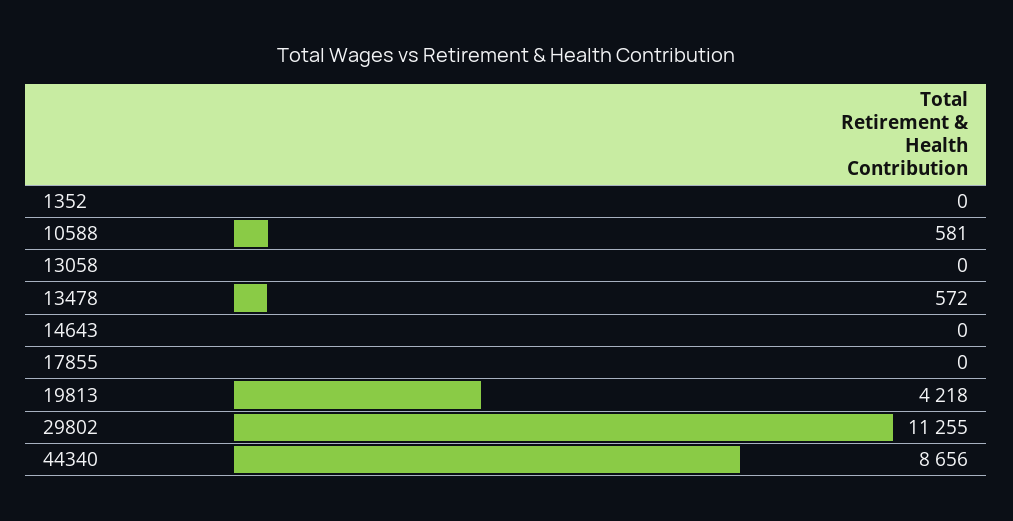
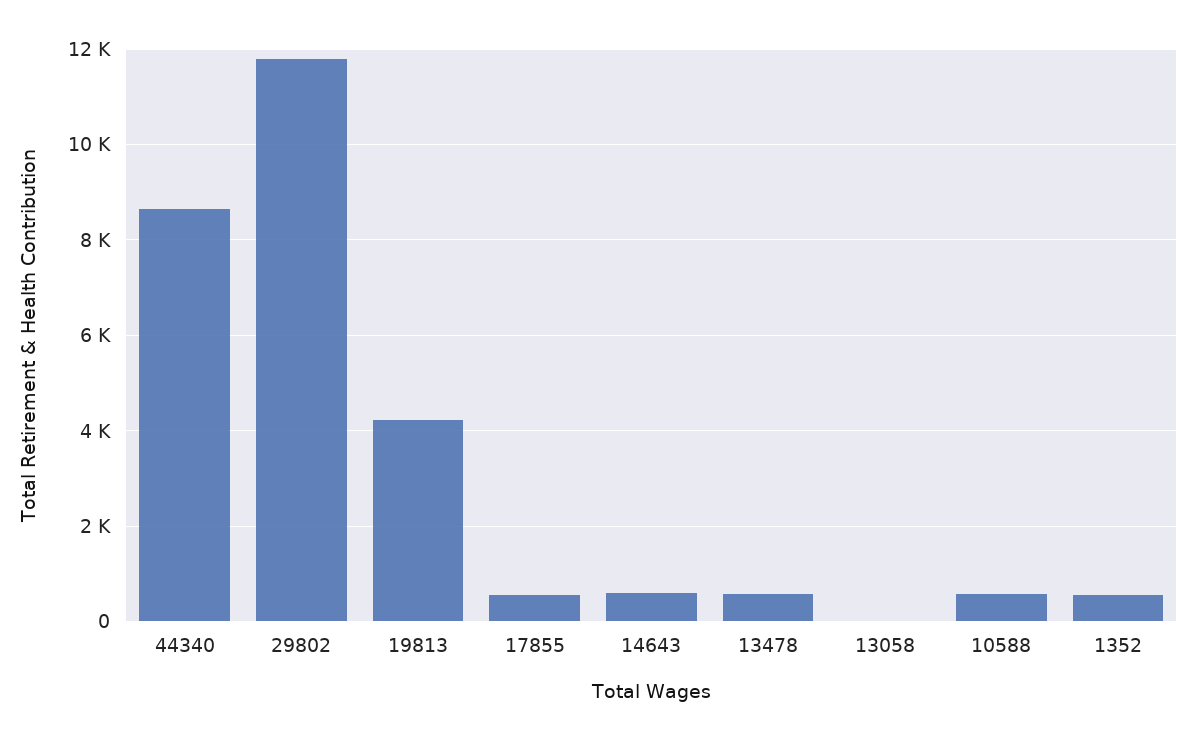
  {
-   "1352": 0,
+   "1352": 600,
    "10588": 581,
    "13058": 0,
    "13478": 572,
-   "14643": 0,
+   "14643": 600,
-   "17855": 0,
+   "17855": 600,
    "19813": 4218,
-   "29802": 11255,
+   "29802": 11800,
    "44340": 8656
  }

